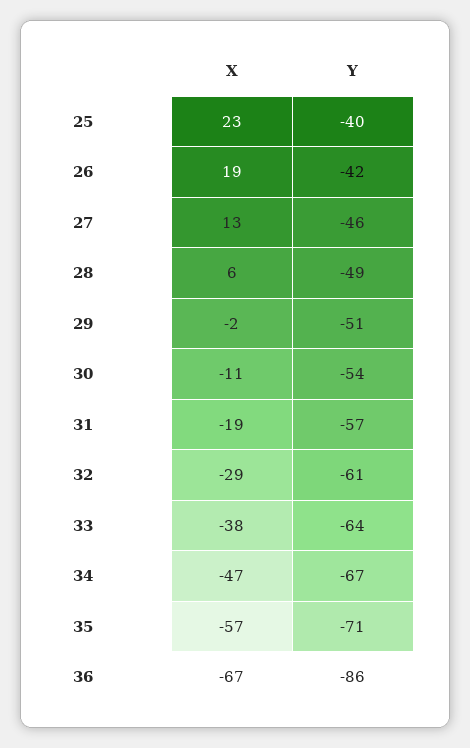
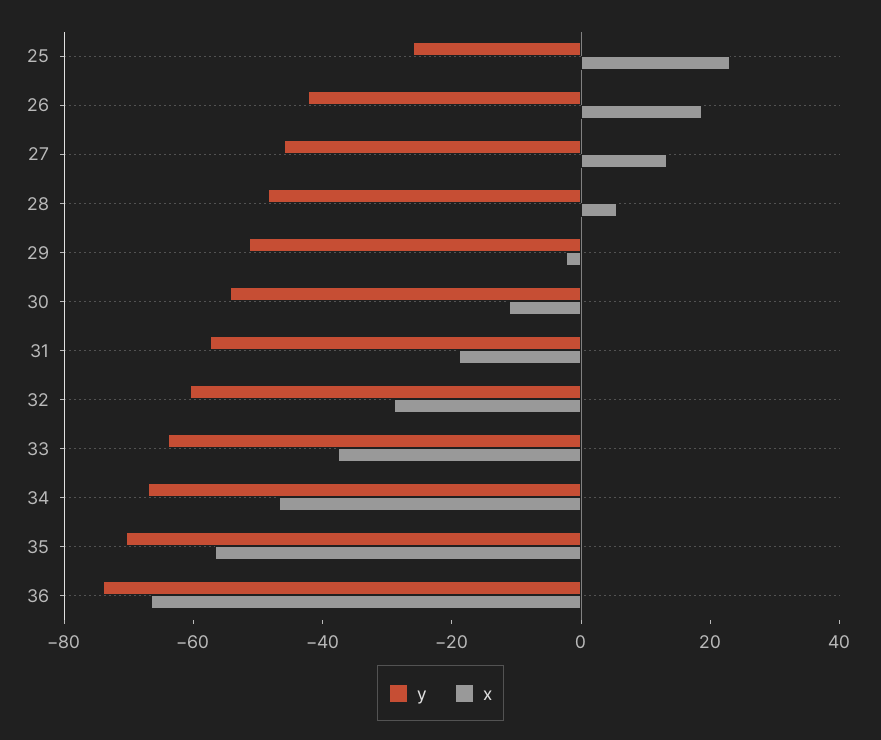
  {
    "X": {
      "25": 23,
      "26": 19,
      "27": 13,
      "28": 6,
      "29": -2,
      "30": -11,
      "31": -19,
      "32": -29,
      "33": -38,
      "34": -47,
      "35": -57,
      "36": -67
    },
    "Y": {
-     "25": -40,
+     "25": -25,
      "26": -42,
      "27": -46,
      "28": -49,
      "29": -51,
      "30": -54,
      "31": -57,
      "32": -61,
      "33": -64,
      "34": -67,
      "35": -71,
-     "36": -86
+     "36": -75
    }
  }

